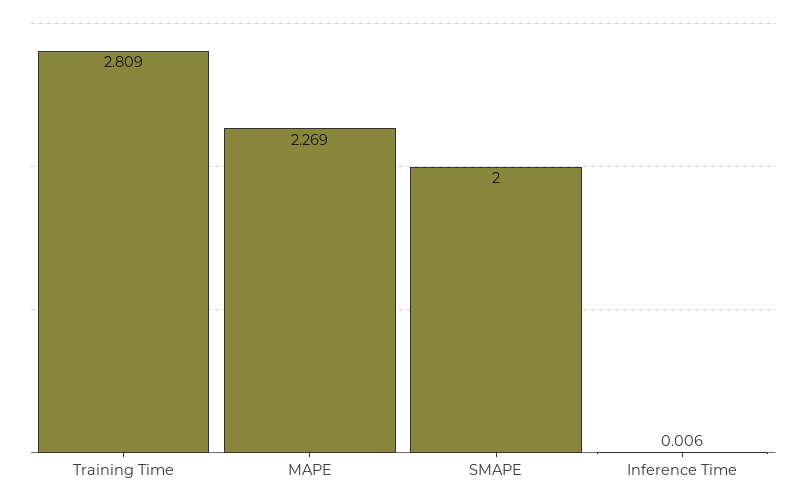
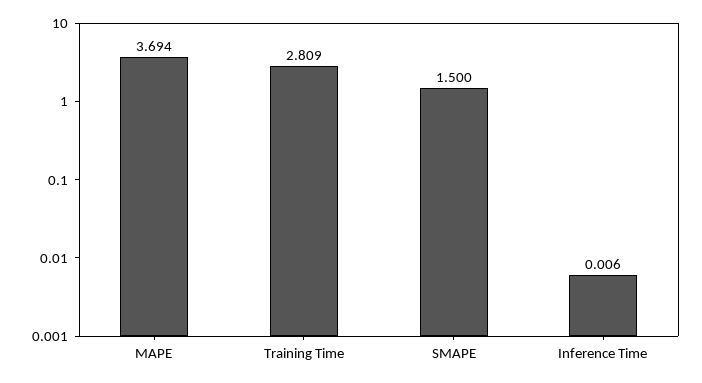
  {
    "Training Time": 2.809,
-   "MAPE": 2.269,
+   "MAPE": 3.694,
-   "SMAPE": 2,
+   "SMAPE": 1.5,
    "Inference Time": 0.006
  }

